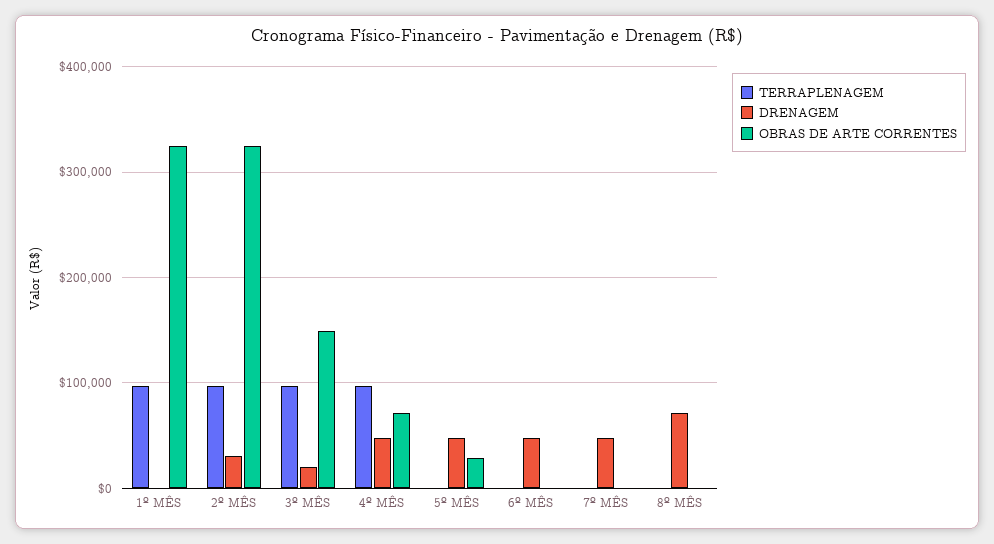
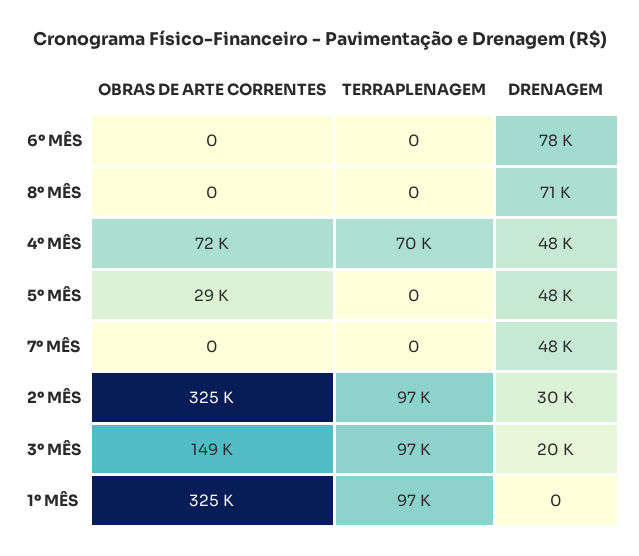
  {
    "TERRAPLENAGEM": {
      "1º MÊS": 97000,
      "2º MÊS": 97000,
      "3º MÊS": 97000,
-     "4º MÊS": 100000,
+     "4º MÊS": 70000,
      "5º MÊS": 0,
      "6º MÊS": 0,
      "7º MÊS": 0,
      "8º MÊS": 0
    },
    "DRENAGEM": {
      "1º MÊS": 0,
      "2º MÊS": 30000,
      "3º MÊS": 20000,
      "4º MÊS": 48000,
      "5º MÊS": 48000,
-     "6º MÊS": 50000,
+     "6º MÊS": 78000,
      "7º MÊS": 48000,
      "8º MÊS": 71000
    },
    "OBRAS DE ARTE CORRENTES": {
      "1º MÊS": 325000,
      "2º MÊS": 325000,
      "3º MÊS": 149000,
      "4º MÊS": 72000,
      "5º MÊS": 29000,
      "6º MÊS": 0,
      "7º MÊS": 0,
      "8º MÊS": 0
    }
  }

